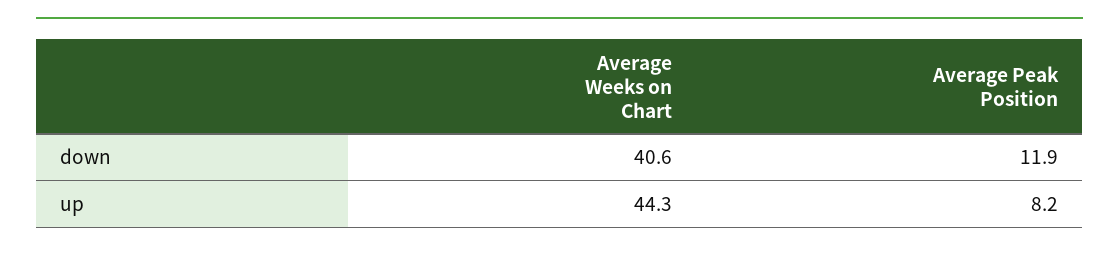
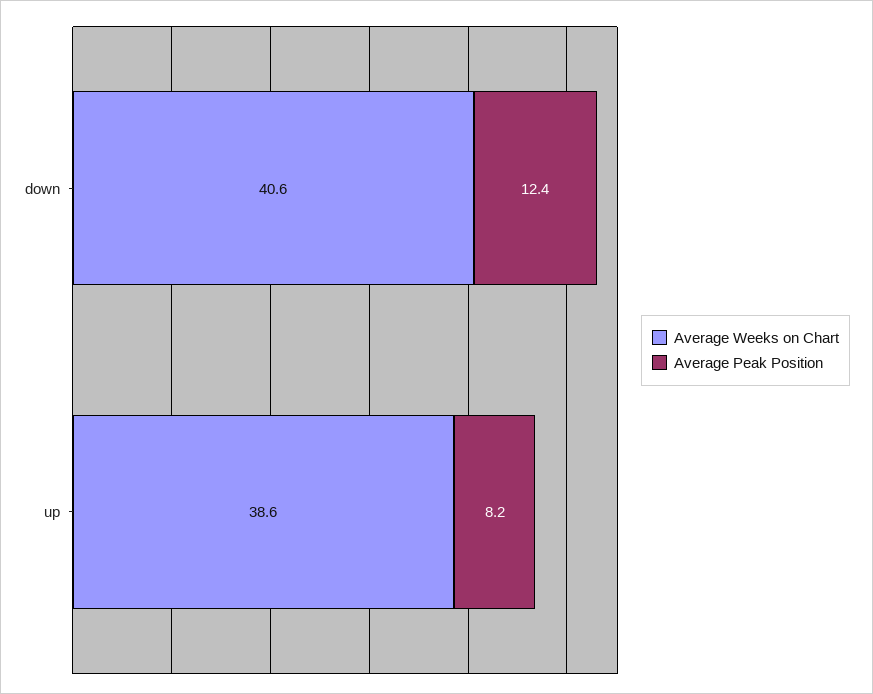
  {
    "Average Weeks on Chart": {
      "down": 40.6,
-     "up": 44.3
+     "up": 38.6
    },
    "Average Peak Position": {
-     "down": 11.9,
+     "down": 12.4,
      "up": 8.2
    }
  }

